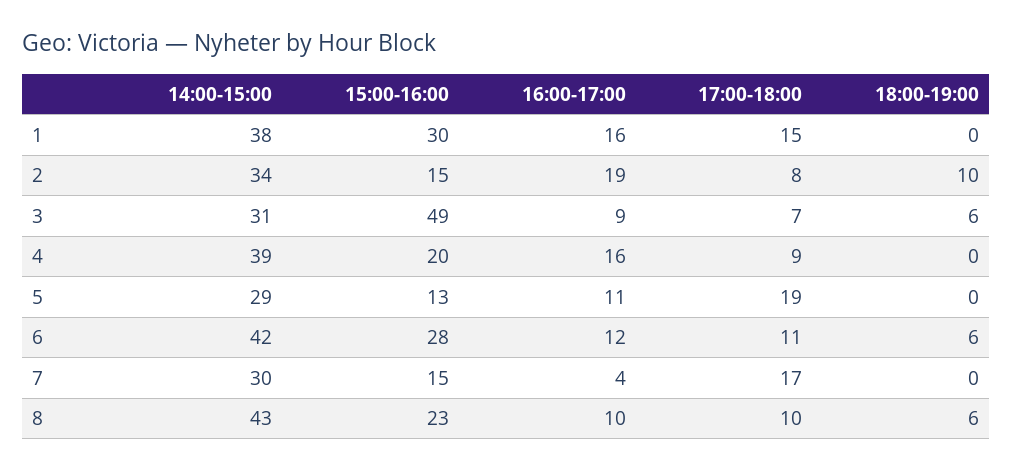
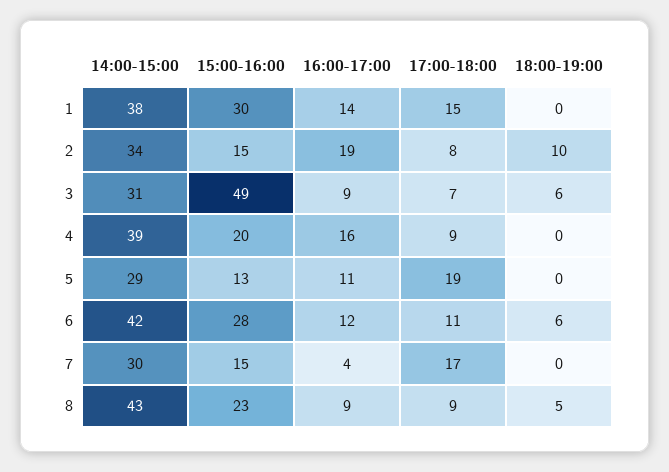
  {
    "14:00-15:00": {
      "1": 38,
      "2": 34,
      "3": 31,
      "4": 39,
      "5": 29,
      "6": 42,
      "7": 30,
      "8": 43
    },
    "15:00-16:00": {
      "1": 30,
      "2": 15,
      "3": 49,
      "4": 20,
      "5": 13,
      "6": 28,
      "7": 15,
      "8": 23
    },
    "16:00-17:00": {
-     "1": 16,
+     "1": 14,
      "2": 19,
      "3": 9,
      "4": 16,
      "5": 11,
      "6": 12,
      "7": 4,
-     "8": 10
+     "8": 9
    },
    "17:00-18:00": {
      "1": 15,
      "2": 8,
      "3": 7,
      "4": 9,
      "5": 19,
      "6": 11,
      "7": 17,
-     "8": 10
+     "8": 9
    },
    "18:00-19:00": {
      "1": 0,
      "2": 10,
      "3": 6,
      "4": 0,
      "5": 0,
      "6": 6,
      "7": 0,
-     "8": 6
+     "8": 5
    }
  }

